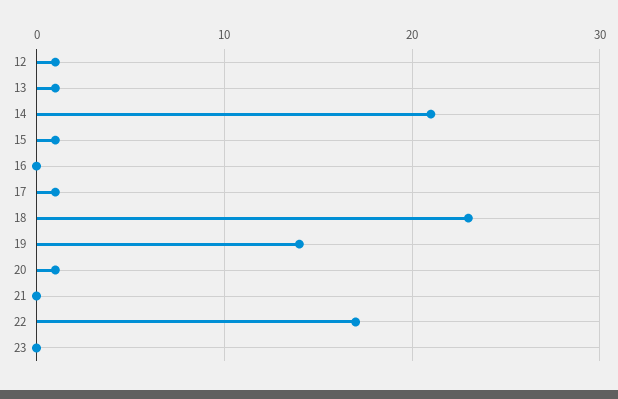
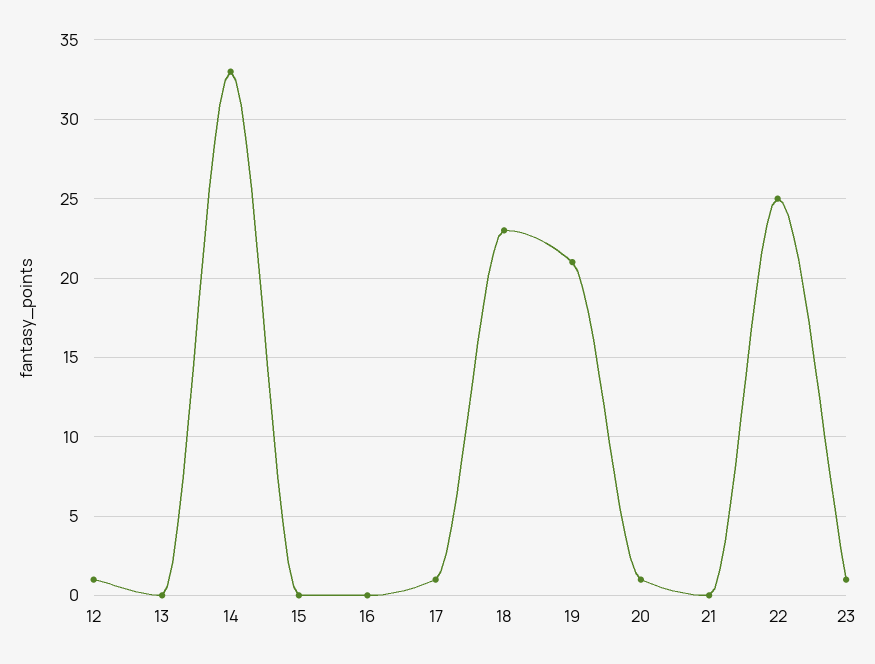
  {
    "12": 1,
-   "13": 1,
+   "13": 0,
-   "14": 21,
+   "14": 33,
-   "15": 1,
+   "15": 0,
    "16": 0,
    "17": 1,
    "18": 23,
-   "19": 14,
+   "19": 21,
    "20": 1,
    "21": 0,
-   "22": 17,
+   "22": 25,
-   "23": 0
+   "23": 1
  }

